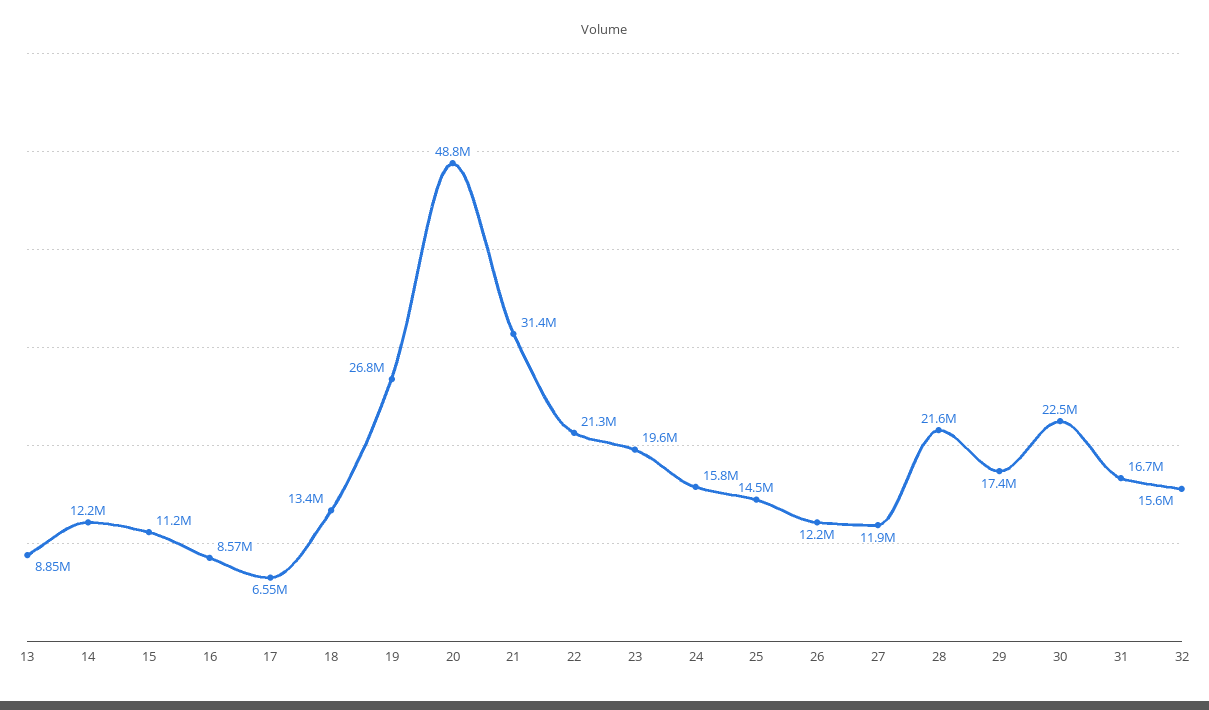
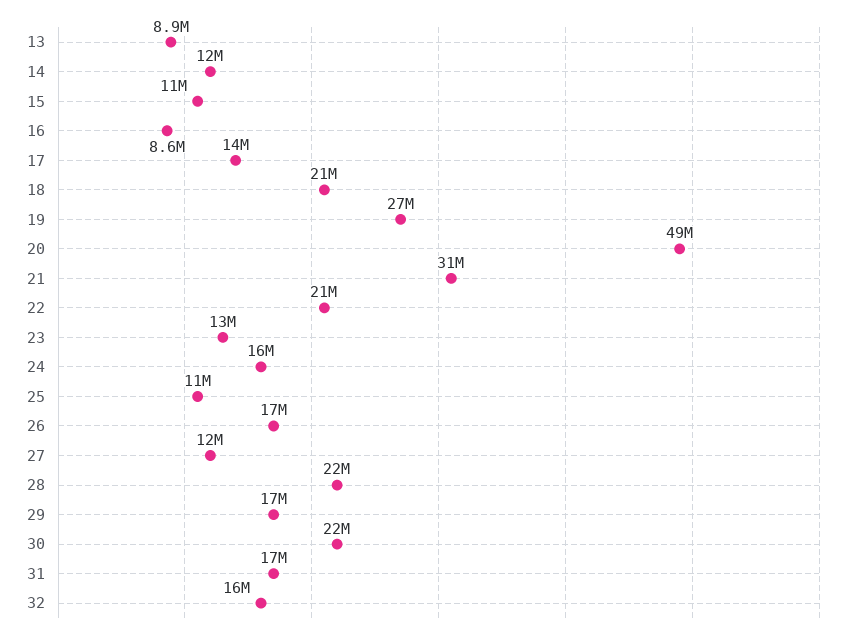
  {
    "13": 8850000,
    "14": 12200000,
    "15": 11200000,
    "16": 8570000,
-   "17": 6550000,
+   "17": 14000000,
-   "18": 13400000,
+   "18": 21000000,
    "19": 26800000,
    "20": 48800000,
    "21": 31400000,
    "22": 21300000,
-   "23": 19600000,
+   "23": 13000000,
    "24": 15800000,
-   "25": 14500000,
+   "25": 11000000,
-   "26": 12200000,
+   "26": 17000000,
    "27": 11900000,
    "28": 21600000,
    "29": 17400000,
    "30": 22500000,
    "31": 16700000,
    "32": 15600000
  }

